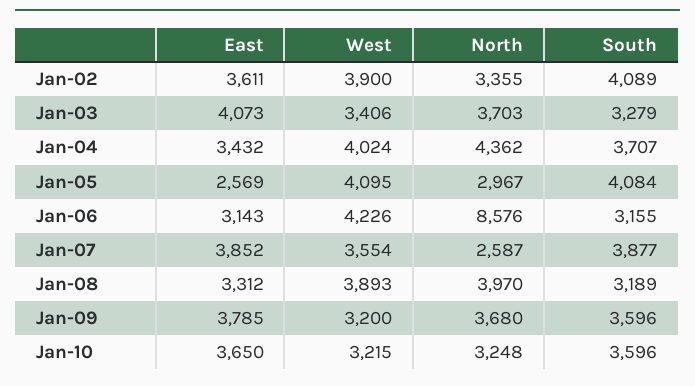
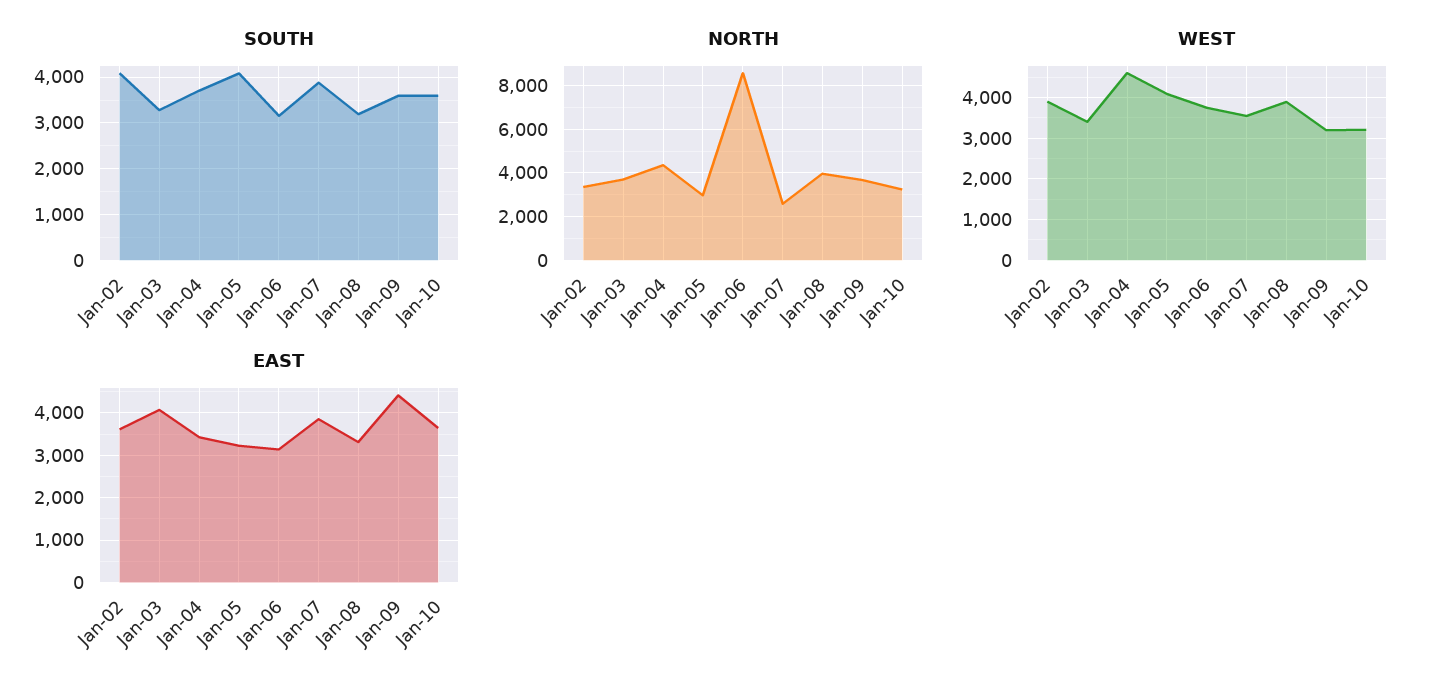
  {
    "East": {
      "Jan-02": 3611,
      "Jan-03": 4073,
      "Jan-04": 3432,
-     "Jan-05": 2569,
+     "Jan-05": 3200,
      "Jan-06": 3143,
      "Jan-07": 3852,
      "Jan-08": 3312,
-     "Jan-09": 3785,
+     "Jan-09": 4400,
      "Jan-10": 3650
    },
    "West": {
      "Jan-02": 3900,
      "Jan-03": 3406,
-     "Jan-04": 4024,
+     "Jan-04": 4600,
      "Jan-05": 4095,
-     "Jan-06": 4226,
+     "Jan-06": 3800,
      "Jan-07": 3554,
      "Jan-08": 3893,
      "Jan-09": 3200,
      "Jan-10": 3215
    },
    "North": {
      "Jan-02": 3355,
      "Jan-03": 3703,
      "Jan-04": 4362,
      "Jan-05": 2967,
      "Jan-06": 8576,
      "Jan-07": 2587,
      "Jan-08": 3970,
      "Jan-09": 3680,
      "Jan-10": 3248
    },
    "South": {
      "Jan-02": 4089,
      "Jan-03": 3279,
      "Jan-04": 3707,
      "Jan-05": 4084,
      "Jan-06": 3155,
      "Jan-07": 3877,
      "Jan-08": 3189,
      "Jan-09": 3596,
      "Jan-10": 3596
    }
  }

